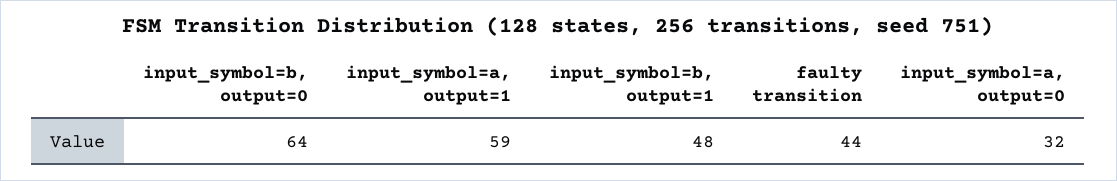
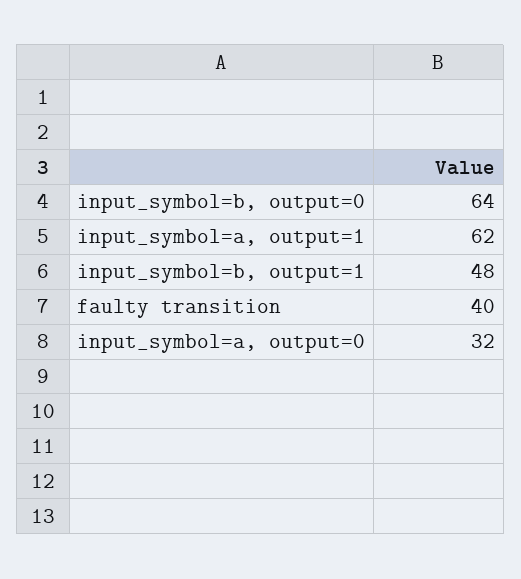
  {
    "input_symbol=b, output=0": 64,
-   "input_symbol=a, output=1": 59,
+   "input_symbol=a, output=1": 62,
    "input_symbol=b, output=1": 48,
-   "faulty transition": 44,
+   "faulty transition": 40,
    "input_symbol=a, output=0": 32
  }

